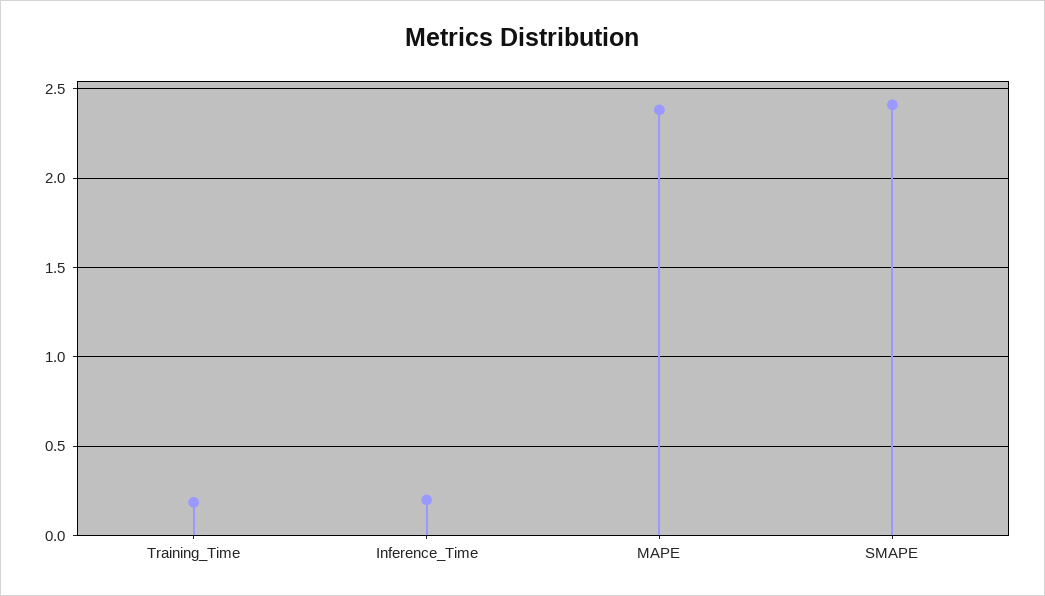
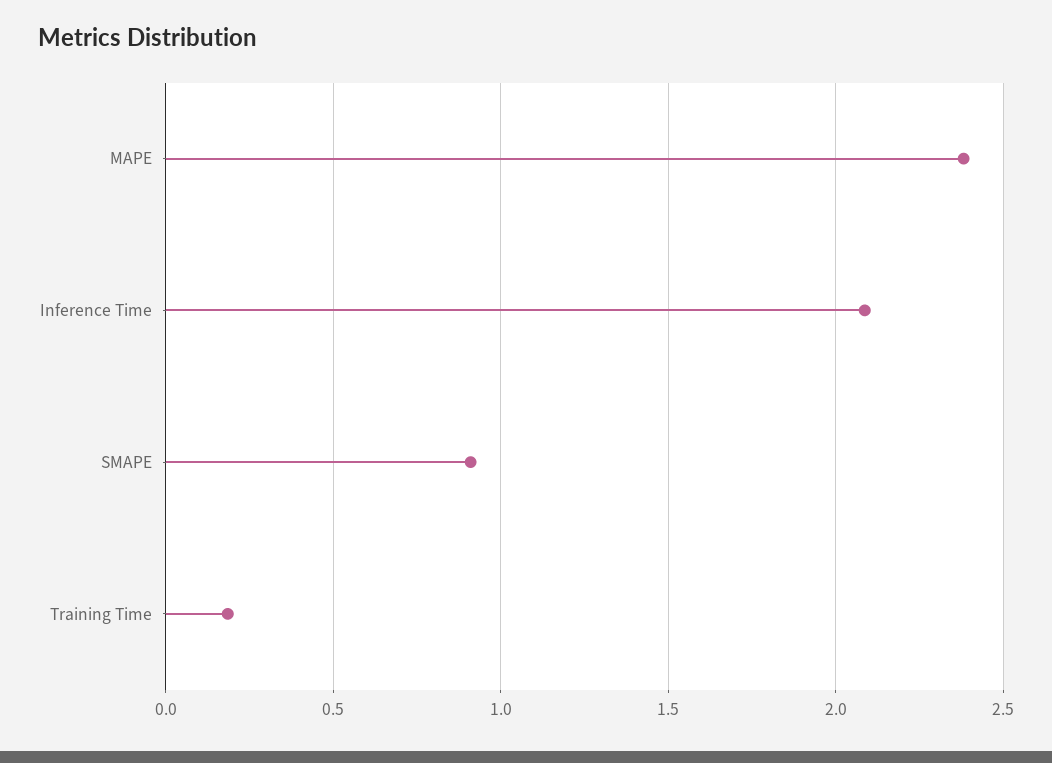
  {
    "Training_Time": 0.2,
-   "Inference_Time": 0.2,
+   "Inference_Time": 2.1,
    "MAPE": 2.4,
-   "SMAPE": 2.4
+   "SMAPE": 0.9
  }

